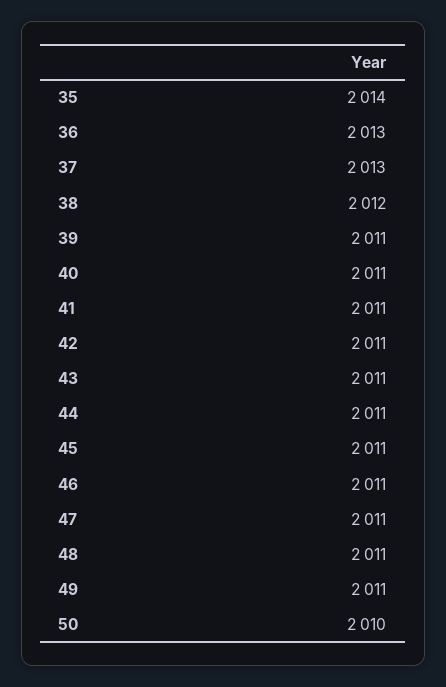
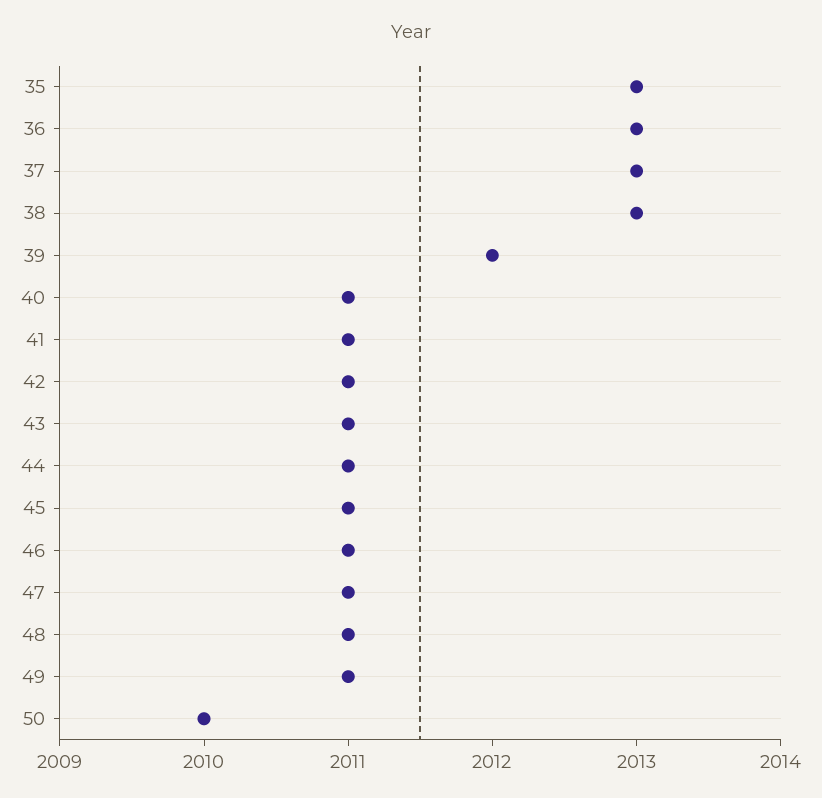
  {
-   "35": 2014,
+   "35": 2013,
    "36": 2013,
    "37": 2013,
-   "38": 2012,
+   "38": 2013,
-   "39": 2011,
+   "39": 2012,
    "40": 2011,
    "41": 2011,
    "42": 2011,
    "43": 2011,
    "44": 2011,
    "45": 2011,
    "46": 2011,
    "47": 2011,
    "48": 2011,
    "49": 2011,
    "50": 2010
  }

